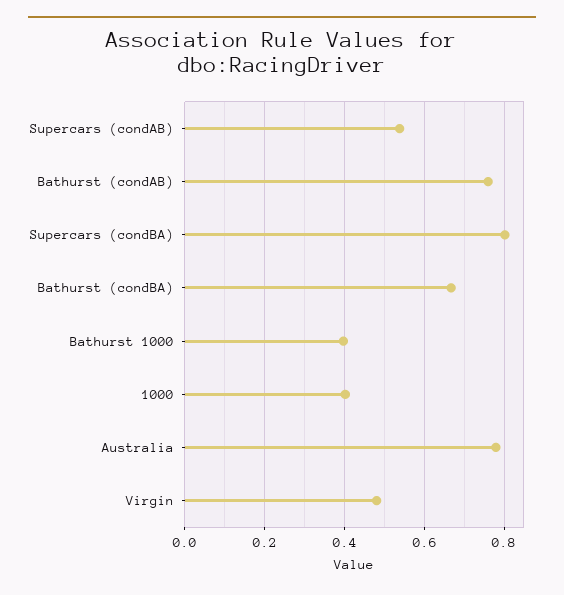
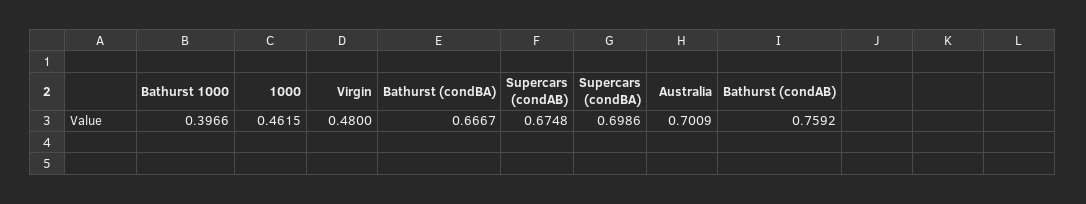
  {
-   "Supercars (condAB)": 0.54,
+   "Supercars (condAB)": 0.6748,
    "Bathurst (condAB)": 0.7592,
-   "Supercars (condBA)": 0.8,
+   "Supercars (condBA)": 0.6986,
    "Bathurst (condBA)": 0.6667,
    "Bathurst 1000": 0.3966,
-   "1000": 0.4,
+   "1000": 0.4615,
-   "Australia": 0.78,
+   "Australia": 0.7009,
    "Virgin": 0.48
  }

